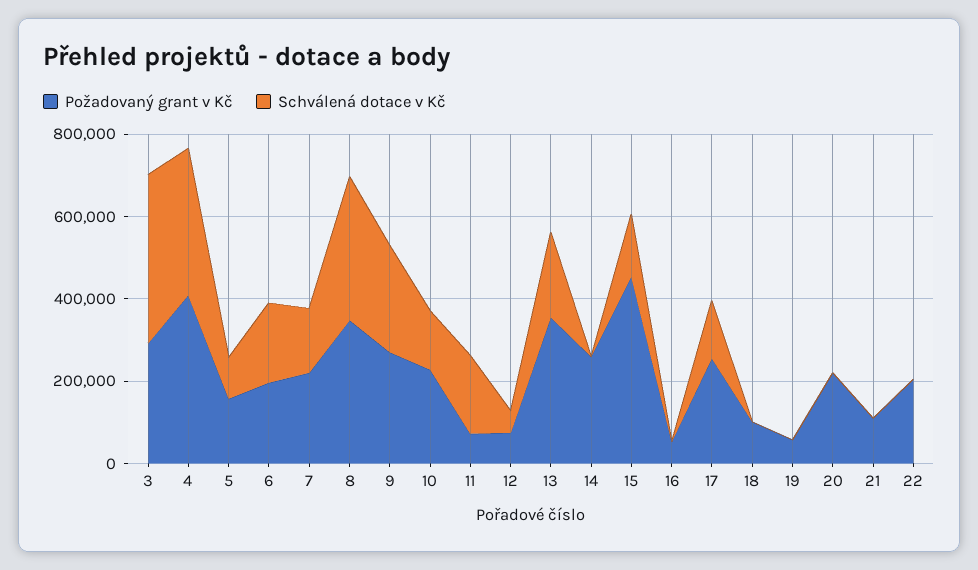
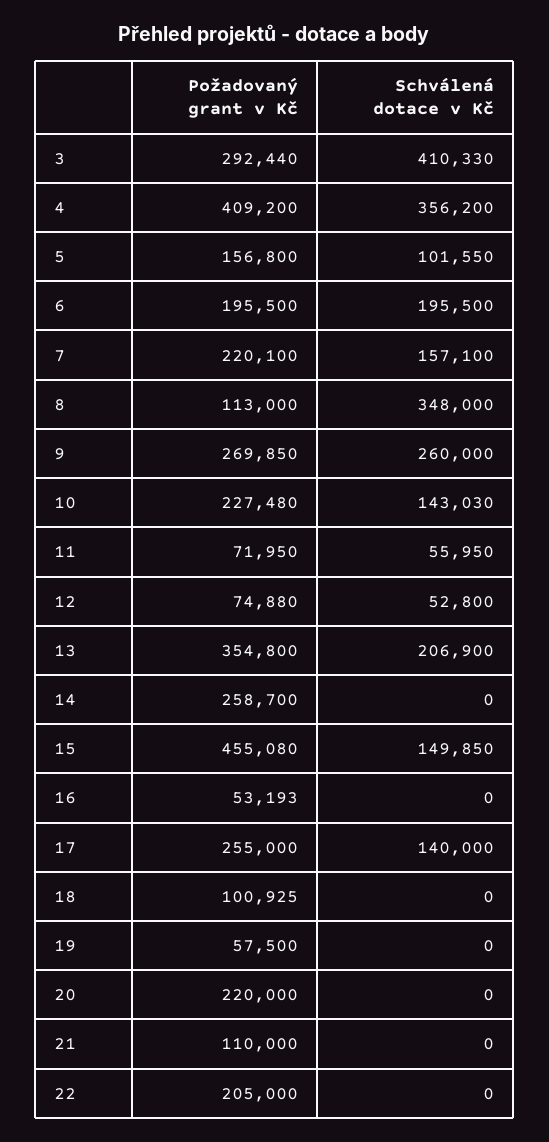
  {
    "Požadovaný grant v Kč": {
      "3": 292440,
      "4": 409200,
      "5": 156800,
      "6": 195500,
      "7": 220100,
-     "8": 350000,
+     "8": 113000,
      "9": 269850,
      "10": 227480,
      "11": 71950,
      "12": 74880,
      "13": 354800,
      "14": 258700,
      "15": 455080,
      "16": 53193,
      "17": 255000,
      "18": 100925,
      "19": 57500,
      "20": 220000,
      "21": 110000,
      "22": 205000
    },
    "Schválená dotace v Kč": {
      "3": 410330,
      "4": 356200,
      "5": 101550,
      "6": 195500,
      "7": 157100,
      "8": 348000,
      "9": 260000,
      "10": 143030,
-     "11": 200000,
+     "11": 55950,
      "12": 52800,
      "13": 206900,
      "14": 0,
      "15": 149850,
      "16": 0,
      "17": 140000,
      "18": 0,
      "19": 0,
      "20": 0,
      "21": 0,
      "22": 0
    }
  }

